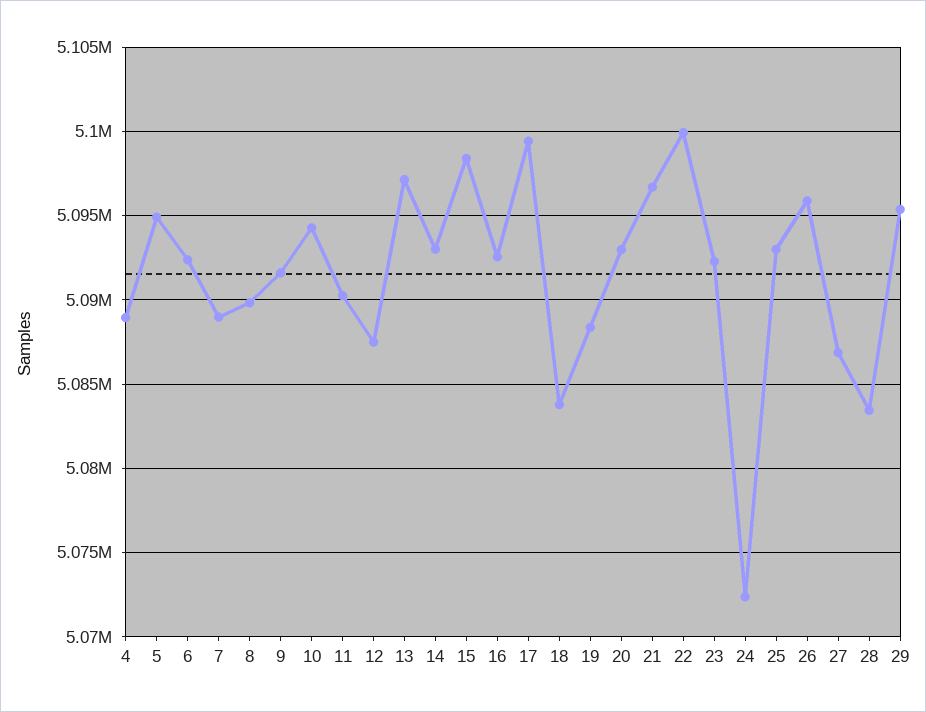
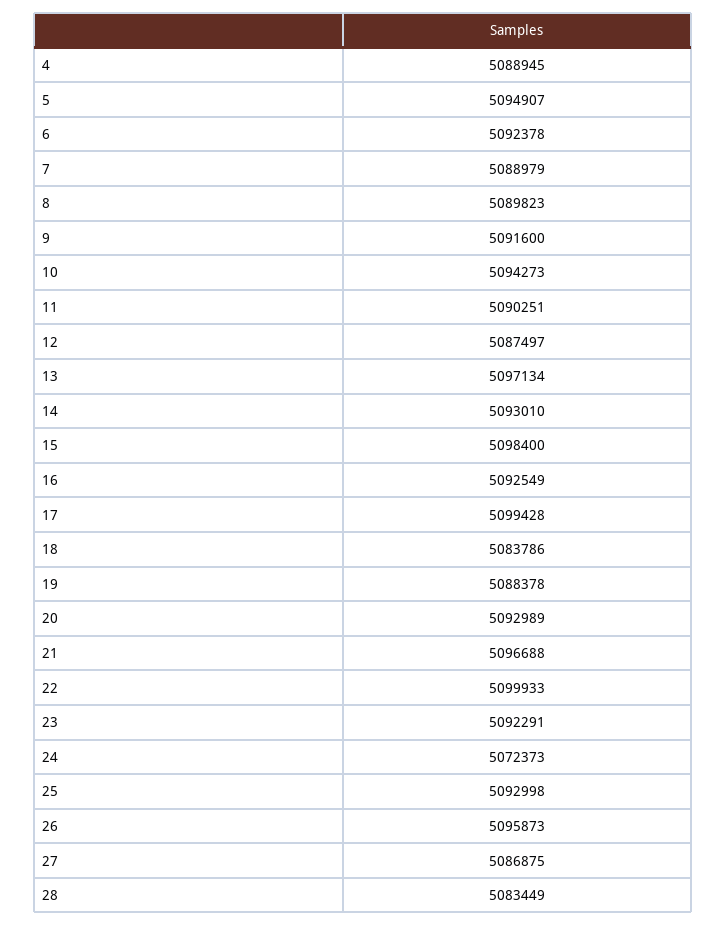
  {
    "4": 5088945,
    "5": 5094907,
    "6": 5092378,
    "7": 5088979,
    "8": 5089823,
    "9": 5091600,
    "10": 5094273,
    "11": 5090251,
    "12": 5087497,
    "13": 5097134,
    "14": 5093010,
    "15": 5098400,
    "16": 5092549,
    "17": 5099428,
    "18": 5083786,
    "19": 5088378,
    "20": 5092989,
    "21": 5096688,
    "22": 5099933,
    "23": 5092291,
    "24": 5072373,
    "25": 5092998,
    "26": 5095873,
    "27": 5086875,
-   "28": 5083449,
+   "28": 5083449
-   "29": 5095500
  }

